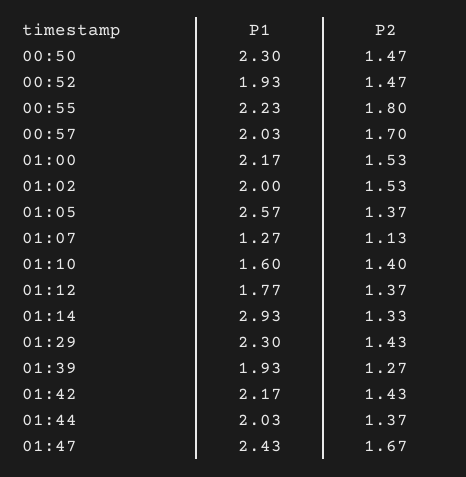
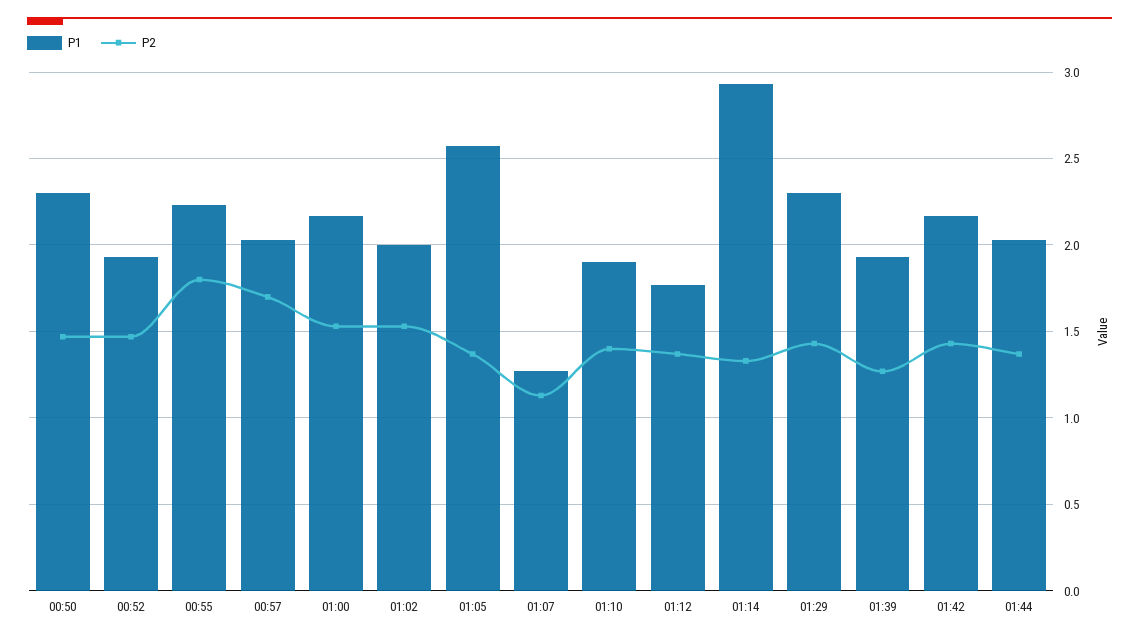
  {
    "P1": {
      "00:50": 2.3,
      "00:52": 1.93,
      "00:55": 2.23,
      "00:57": 2.03,
      "01:00": 2.17,
      "01:02": 2,
      "01:05": 2.57,
      "01:07": 1.27,
-     "01:10": 1.6,
+     "01:10": 1.9,
      "01:12": 1.77,
      "01:14": 2.93,
      "01:29": 2.3,
      "01:39": 1.93,
      "01:42": 2.17,
-     "01:44": 2.03,
+     "01:44": 2.03
-     "01:47": 2.43
    },
    "P2": {
      "00:50": 1.47,
      "00:52": 1.47,
      "00:55": 1.8,
      "00:57": 1.7,
      "01:00": 1.53,
      "01:02": 1.53,
      "01:05": 1.37,
      "01:07": 1.13,
      "01:10": 1.4,
      "01:12": 1.37,
      "01:14": 1.33,
      "01:29": 1.43,
      "01:39": 1.27,
      "01:42": 1.43,
-     "01:44": 1.37,
+     "01:44": 1.37
-     "01:47": 1.67
    }
  }

